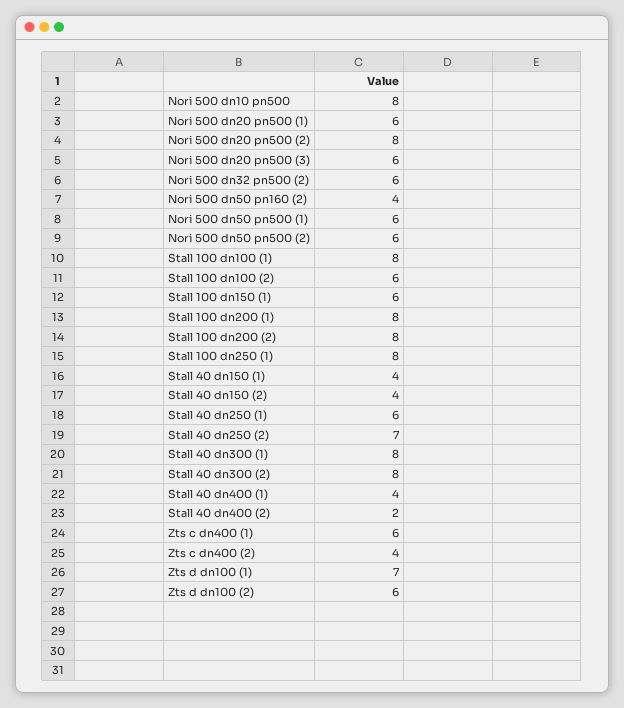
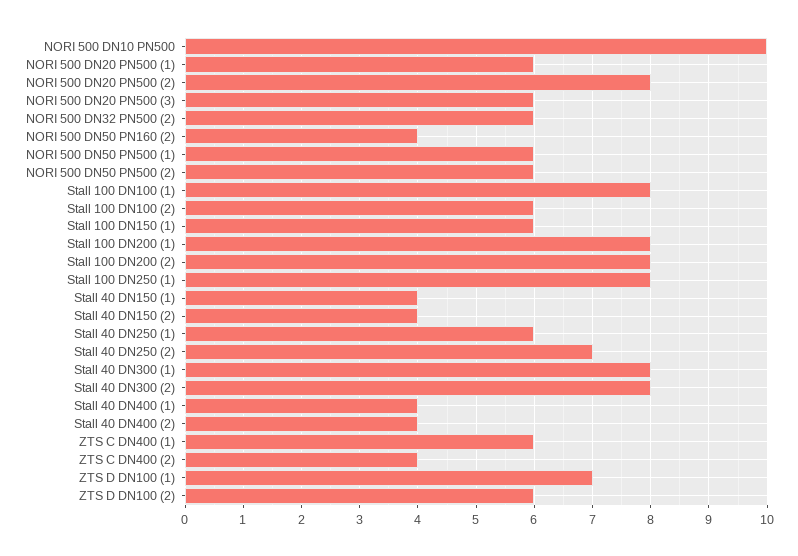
  {
-   "Nori 500 dn10 pn500": 8,
+   "Nori 500 dn10 pn500": 10,
    "Nori 500 dn20 pn500 (1)": 6,
    "Nori 500 dn20 pn500 (2)": 8,
    "Nori 500 dn20 pn500 (3)": 6,
    "Nori 500 dn32 pn500 (2)": 6,
    "Nori 500 dn50 pn160 (2)": 4,
    "Nori 500 dn50 pn500 (1)": 6,
    "Nori 500 dn50 pn500 (2)": 6,
    "Stall 100 dn100 (1)": 8,
    "Stall 100 dn100 (2)": 6,
    "Stall 100 dn150 (1)": 6,
    "Stall 100 dn200 (1)": 8,
    "Stall 100 dn200 (2)": 8,
    "Stall 100 dn250 (1)": 8,
    "Stall 40 dn150 (1)": 4,
    "Stall 40 dn150 (2)": 4,
    "Stall 40 dn250 (1)": 6,
    "Stall 40 dn250 (2)": 7,
    "Stall 40 dn300 (1)": 8,
    "Stall 40 dn300 (2)": 8,
    "Stall 40 dn400 (1)": 4,
-   "Stall 40 dn400 (2)": 2,
+   "Stall 40 dn400 (2)": 4,
    "Zts c dn400 (1)": 6,
    "Zts c dn400 (2)": 4,
    "Zts d dn100 (1)": 7,
    "Zts d dn100 (2)": 6
  }

